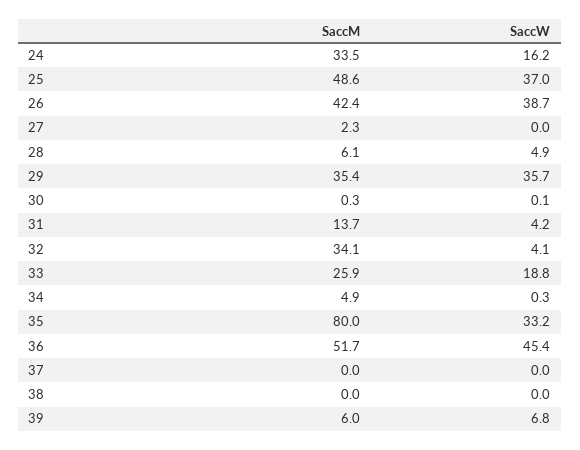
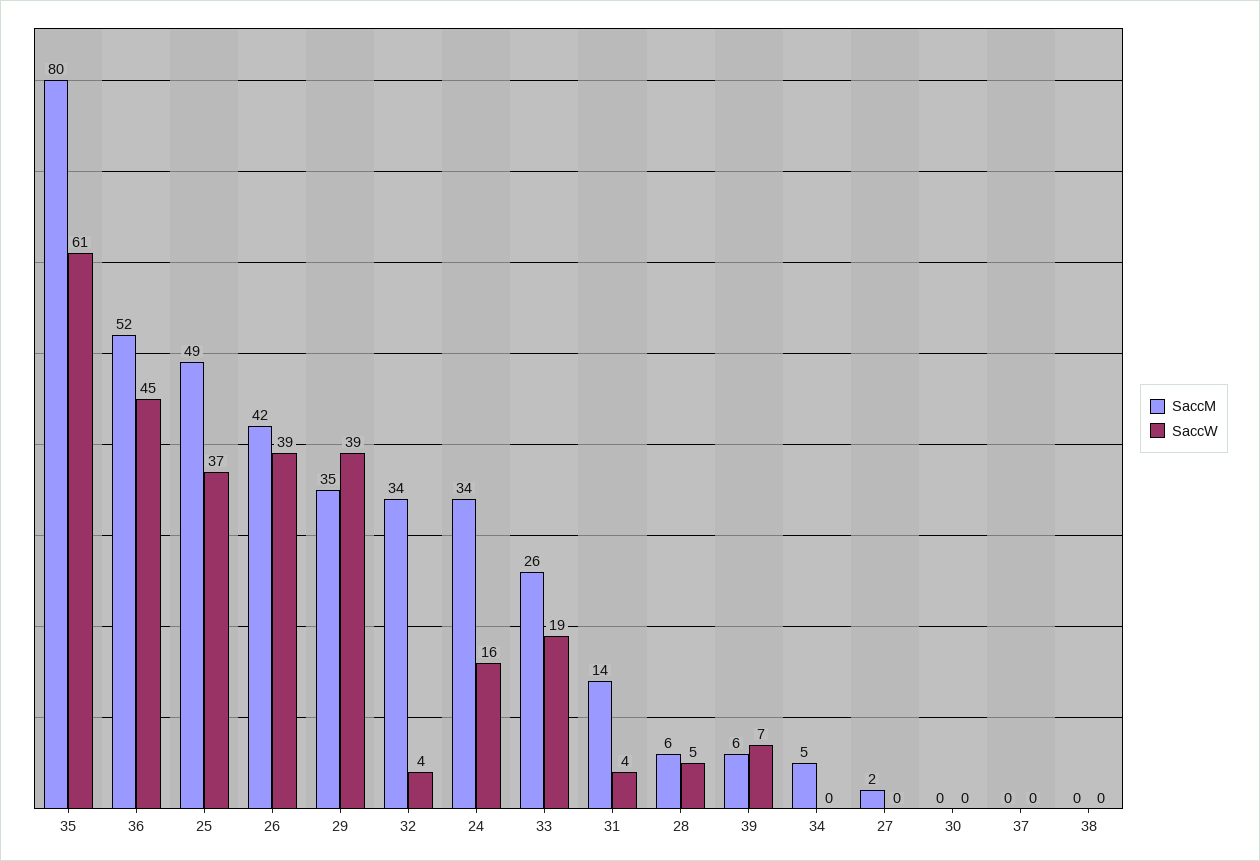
  {
    "SaccM": {
      "24": 33.5,
      "25": 48.6,
      "26": 42.4,
      "27": 2.3,
      "28": 6.1,
      "29": 35.4,
      "30": 0.3,
      "31": 13.7,
      "32": 34.1,
      "33": 25.9,
      "34": 4.9,
      "35": 80,
      "36": 51.7,
      "37": 0,
      "38": 0,
      "39": 6
    },
    "SaccW": {
      "24": 16.2,
      "25": 37,
      "26": 38.7,
      "27": 0,
      "28": 4.9,
-     "29": 35.7,
+     "29": 39,
      "30": 0.1,
      "31": 4.2,
      "32": 4.1,
      "33": 18.8,
      "34": 0.3,
-     "35": 33.2,
+     "35": 61,
      "36": 45.4,
      "37": 0,
      "38": 0,
      "39": 6.8
    }
  }

